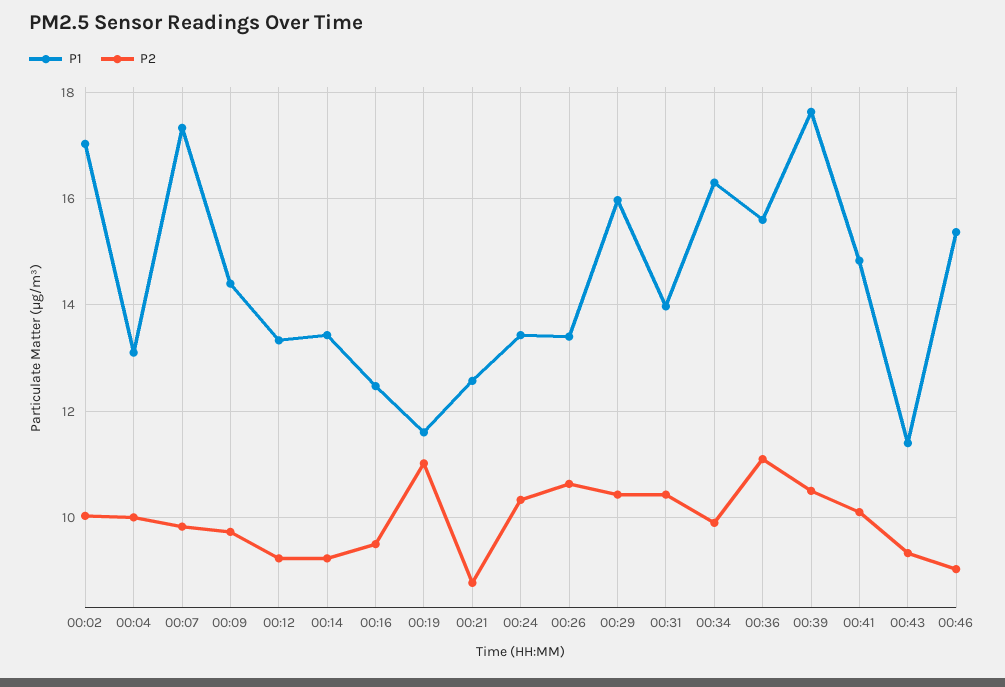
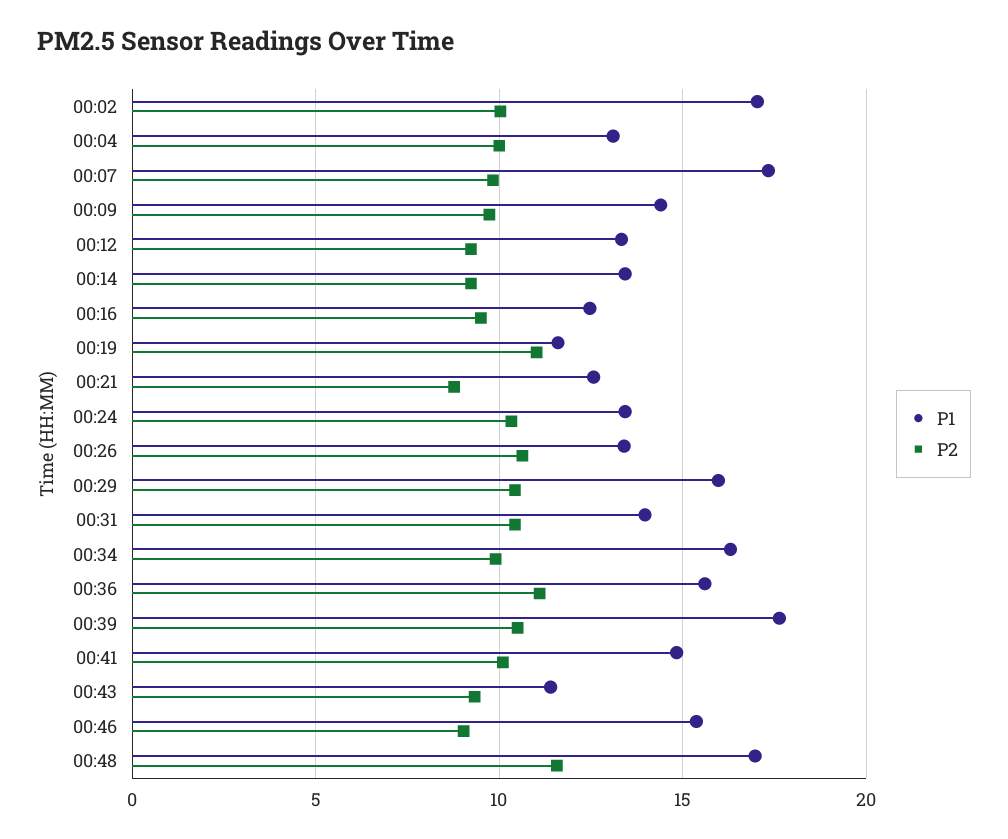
  {
    "P1": {
      "00:02": 17,
      "00:04": 13.2,
      "00:07": 17.4,
      "00:09": 14.4,
      "00:12": 13.4,
      "00:14": 13.4,
      "00:16": 12.4,
      "00:19": 11.6,
      "00:21": 12.6,
      "00:24": 13.4,
      "00:26": 13.4,
      "00:29": 16,
      "00:31": 14,
      "00:34": 16.4,
      "00:36": 15.6,
      "00:39": 17.6,
      "00:41": 14.8,
      "00:43": 11.4,
-     "00:46": 15.4
+     "00:46": 15.4,
+     "00:48": 17
    },
    "P2": {
      "00:02": 10,
      "00:04": 10,
      "00:07": 9.8,
      "00:09": 9.8,
      "00:12": 9.2,
      "00:14": 9.2,
      "00:16": 9.6,
      "00:19": 11,
      "00:21": 8.8,
      "00:24": 10.4,
      "00:26": 10.6,
      "00:29": 10.4,
      "00:31": 10.4,
      "00:34": 10,
      "00:36": 11.2,
      "00:39": 10.6,
      "00:41": 10.2,
      "00:43": 9.4,
-     "00:46": 9
+     "00:46": 9,
+     "00:48": 11.5
    }
  }

